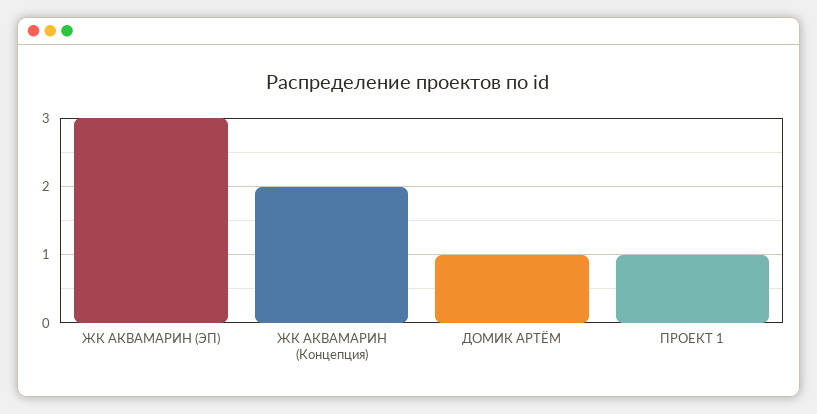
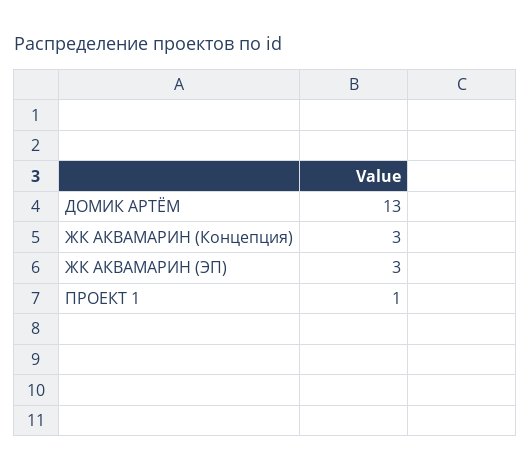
  {
    "ЖК АКВАМАРИН (ЭП)": 3,
-   "ЖК АКВАМАРИН (Концепция)": 2,
+   "ЖК АКВАМАРИН (Концепция)": 3,
-   "ДОМИК АРТЁМ": 1,
+   "ДОМИК АРТЁМ": 13,
    "ПРОЕКТ 1": 1
  }

